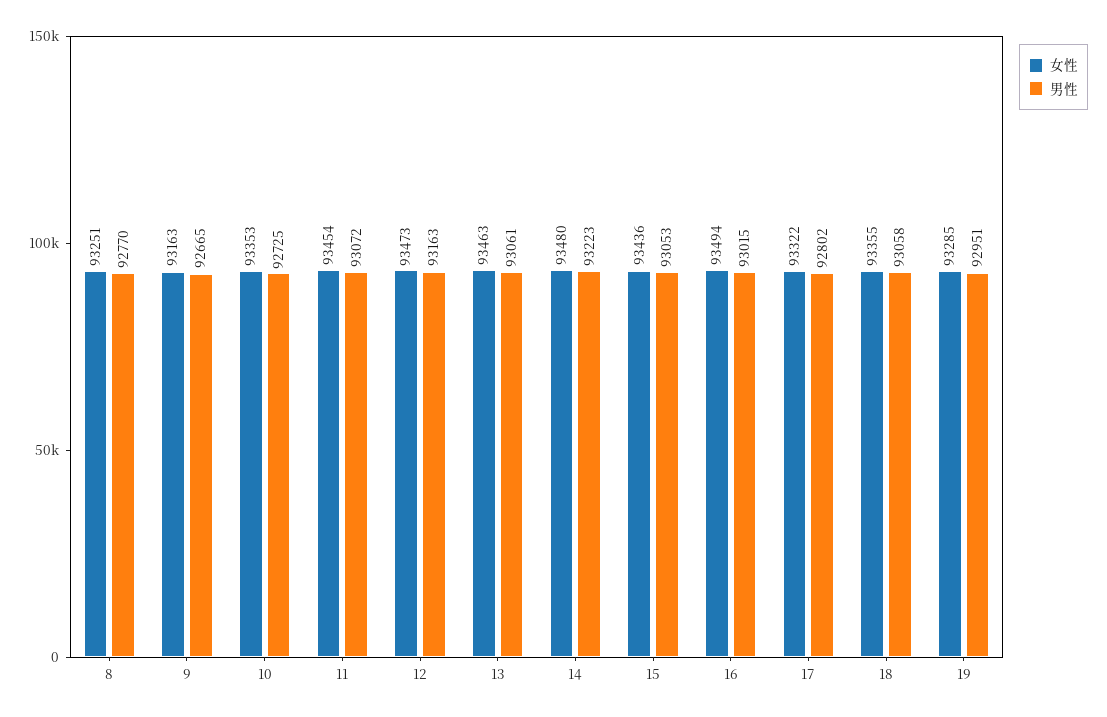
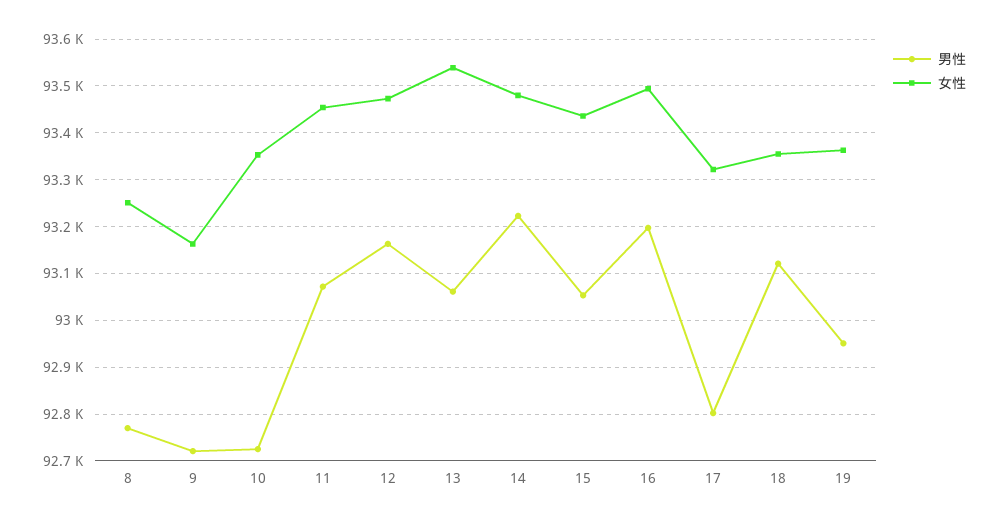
  {
    "女性": {
      "8": 93251,
      "9": 93163,
      "10": 93353,
      "11": 93454,
      "12": 93473,
-     "13": 93463,
+     "13": 93540,
      "14": 93480,
      "15": 93436,
      "16": 93494,
      "17": 93322,
      "18": 93355,
-     "19": 93285
+     "19": 93360
    },
    "男性": {
      "8": 92770,
-     "9": 92665,
+     "9": 92720,
      "10": 92725,
      "11": 93072,
      "12": 93163,
      "13": 93061,
      "14": 93223,
      "15": 93053,
-     "16": 93015,
+     "16": 93200,
      "17": 92802,
-     "18": 93058,
+     "18": 93120,
      "19": 92951
    }
  }

